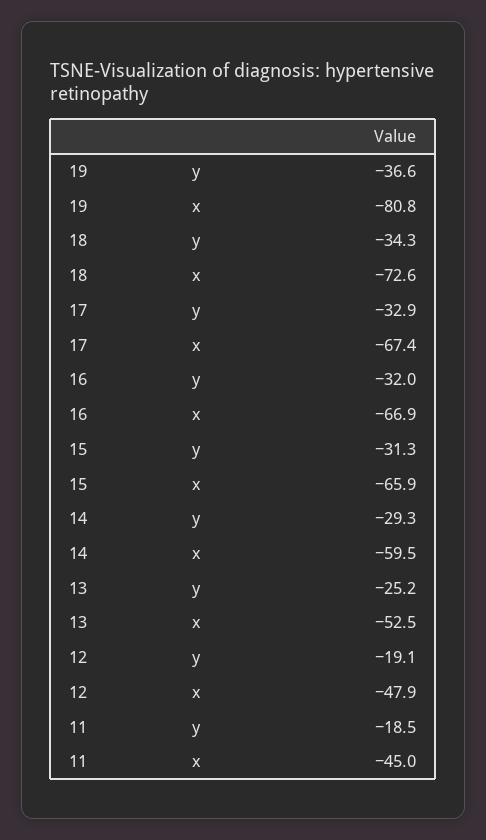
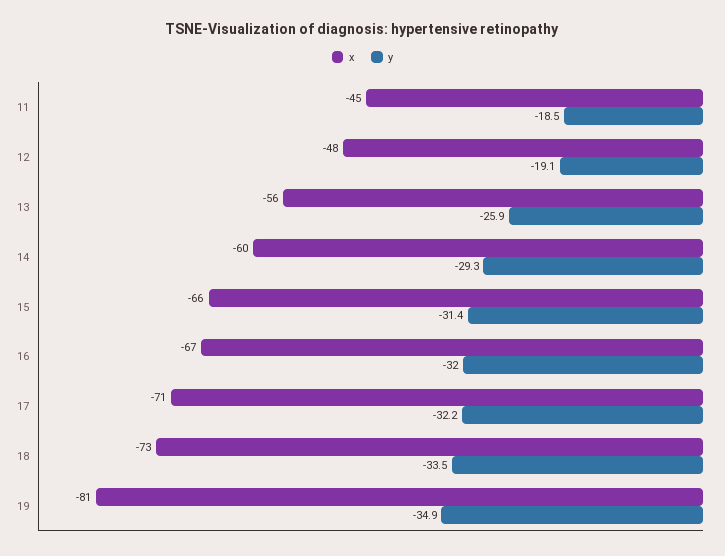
  {
    "y": {
-     "19": -36.6,
+     "19": -34.9,
-     "18": -34.3,
+     "18": -33.5,
-     "17": -32.9,
+     "17": -32.2,
      "16": -32,
-     "15": -31.3,
+     "15": -31.4,
      "14": -29.3,
-     "13": -25.2,
+     "13": -25.9,
      "12": -19.1,
      "11": -18.5
    },
    "x": {
      "19": -80.8,
      "18": -72.6,
-     "17": -67.4,
+     "17": -71,
      "16": -66.9,
      "15": -65.9,
      "14": -59.5,
-     "13": -52.5,
+     "13": -56,
      "12": -47.9,
      "11": -45
    }
  }

